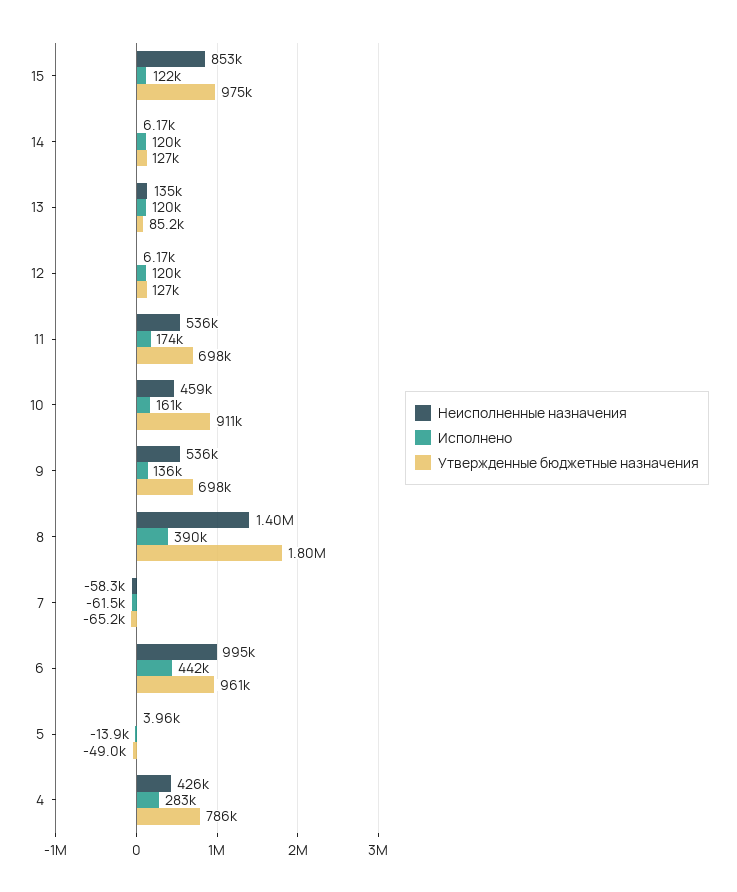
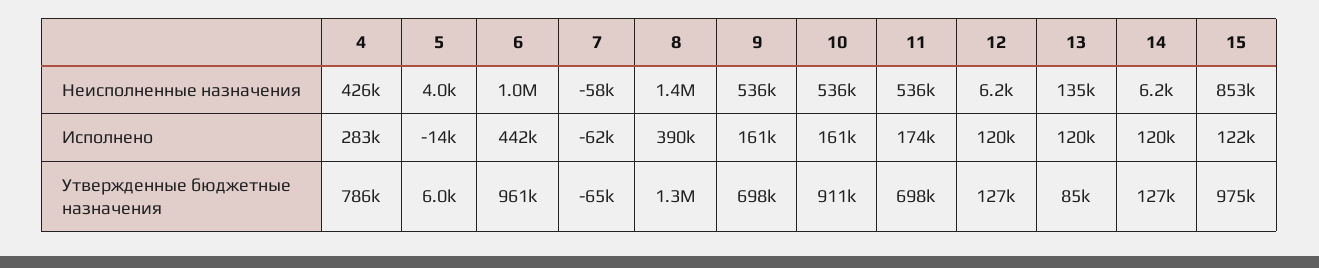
  {
    "Неисполненные назначения": {
      "15": 853000,
      "14": 6170,
      "13": 135000,
      "12": 6170,
      "11": 536000,
-     "10": 459000,
+     "10": 536000,
      "9": 536000,
      "8": 1400000,
      "7": -58300,
      "6": 995000,
      "5": 3960,
      "4": 426000
    },
    "Исполнено": {
      "15": 122000,
      "14": 120000,
      "13": 120000,
      "12": 120000,
      "11": 174000,
      "10": 161000,
-     "9": 136000,
+     "9": 161000,
      "8": 390000,
      "7": -61500,
      "6": 442000,
      "5": -13900,
      "4": 283000
    },
    "Утвержденные бюджетные назначения": {
      "15": 975000,
      "14": 127000,
      "13": 85200,
      "12": 127000,
      "11": 698000,
      "10": 911000,
      "9": 698000,
-     "8": 1800000,
+     "8": 1300000,
      "7": -65200,
      "6": 961000,
-     "5": -49000,
+     "5": 6000,
      "4": 786000
    }
  }

